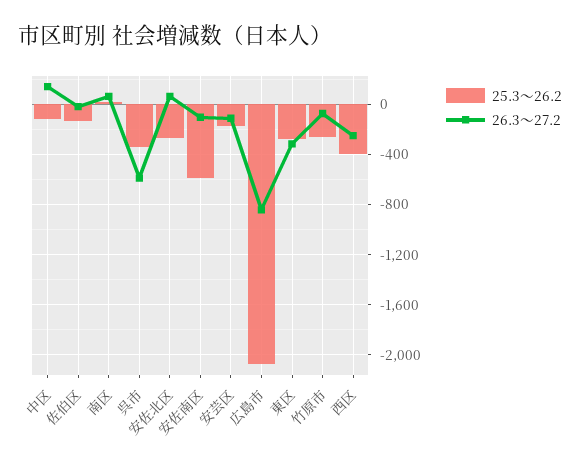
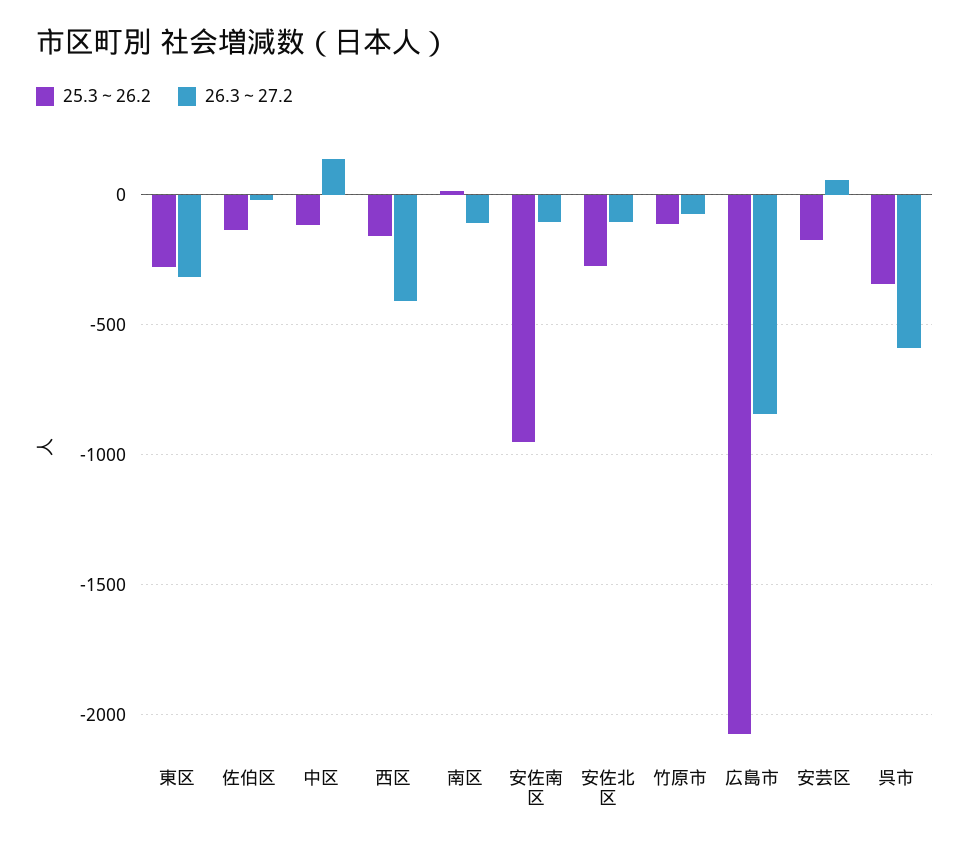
  {
    "25.3～26.2": {
      "中区": -100,
      "佐伯区": -150,
      "南区": 0,
      "呉市": -350,
      "安佐北区": -250,
-     "安佐南区": -600,
+     "安佐南区": -950,
      "安芸区": -150,
      "広島市": -2050,
      "東区": -300,
-     "竹原市": -250,
+     "竹原市": -100,
-     "西区": -400
+     "西区": -150
    },
    "26.3～27.2": {
      "中区": 150,
      "佐伯区": 0,
-     "南区": 50,
+     "南区": -100,
      "呉市": -600,
-     "安佐北区": 50,
+     "安佐北区": -100,
      "安佐南区": -100,
-     "安芸区": -100,
+     "安芸区": 50,
      "広島市": -850,
      "東区": -300,
      "竹原市": -100,
-     "西区": -250
+     "西区": -400
    }
  }

